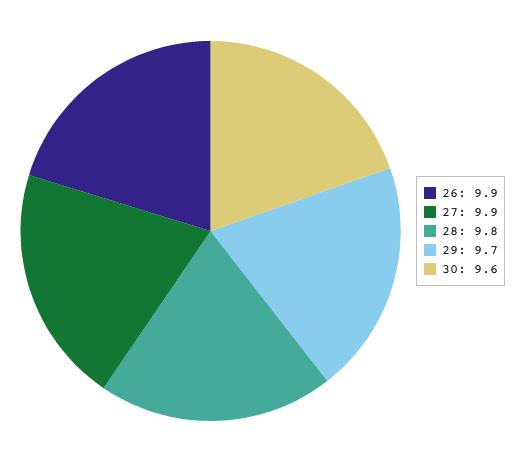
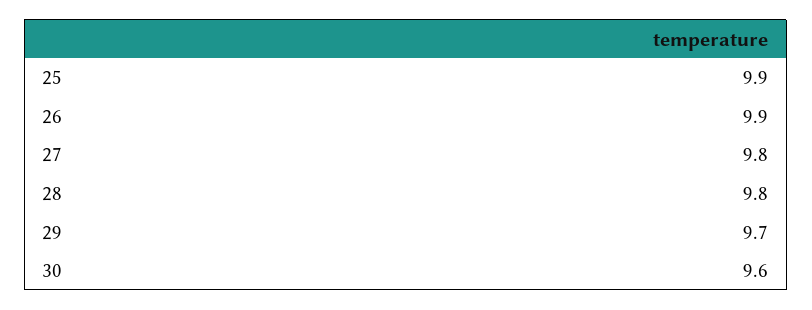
  {
    "26": 9.9,
-   "27": 9.9,
+   "27": 9.8,
    "28": 9.8,
    "29": 9.7,
-   "30": 9.6
+   "30": 9.6,
+   "25": 9.9
  }

